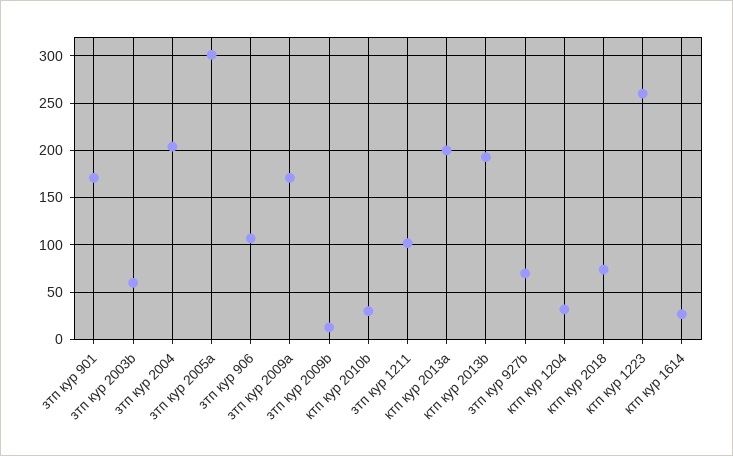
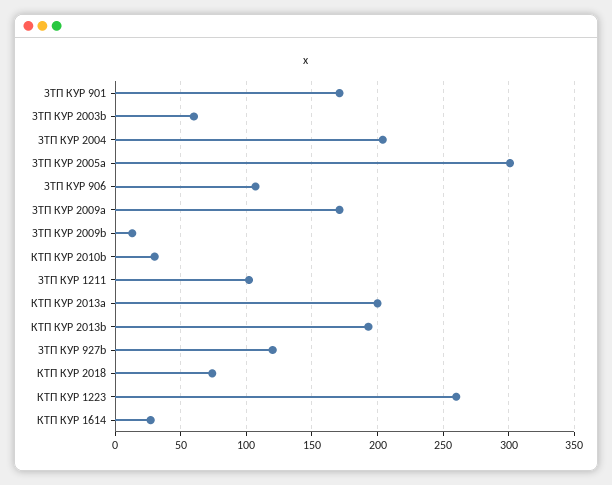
  {
    "зтп кур 901": 170,
    "зтп кур 2003b": 60,
    "зтп кур 2004": 205,
    "зтп кур 2005a": 300,
    "зтп кур 906": 105,
    "зтп кур 2009a": 170,
    "зтп кур 2009b": 15,
    "ктп кур 2010b": 30,
    "зтп кур 1211": 100,
    "ктп кур 2013a": 200,
    "ктп кур 2013b": 195,
-   "зтп кур 927b": 70,
+   "зтп кур 927b": 120,
-   "ктп кур 1204": 30,
    "ктп кур 2018": 75,
    "ктп кур 1223": 260,
    "ктп кур 1614": 25
  }

